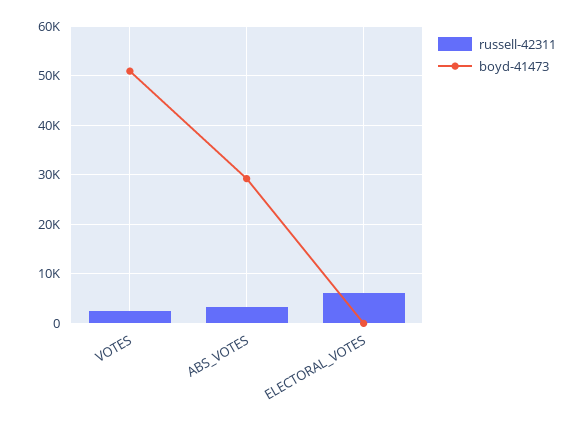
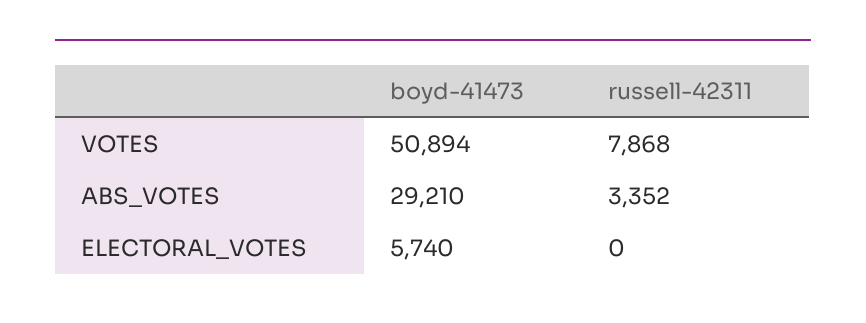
  {
    "russell-42311": {
-     "VOTES": 2000,
+     "VOTES": 7868,
      "ABS_VOTES": 3352,
-     "ELECTORAL_VOTES": 6000
+     "ELECTORAL_VOTES": 0
    },
    "boyd-41473": {
      "VOTES": 50894,
      "ABS_VOTES": 29210,
-     "ELECTORAL_VOTES": 0
+     "ELECTORAL_VOTES": 5740
    }
  }

